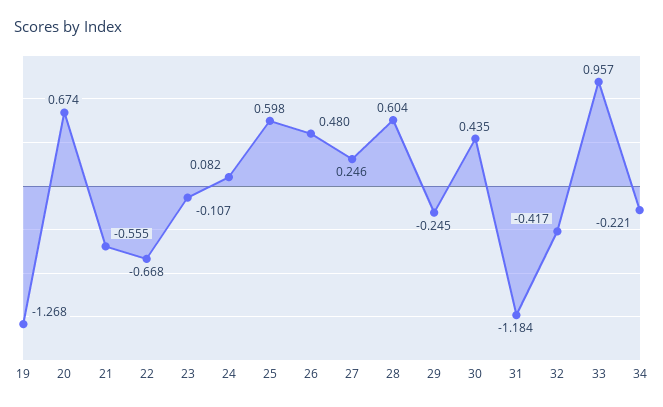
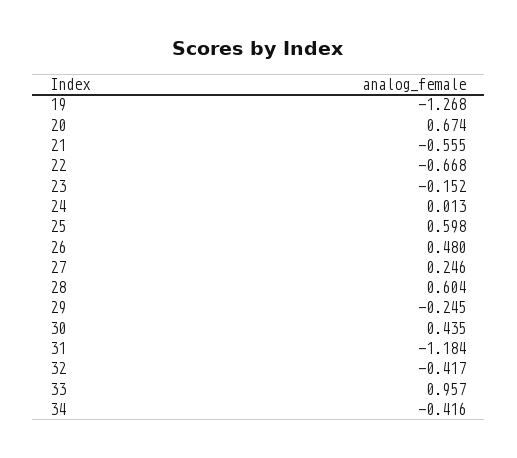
  {
    "19": -1.268,
    "20": 0.674,
    "21": -0.555,
    "22": -0.668,
-   "23": -0.107,
+   "23": -0.152,
-   "24": 0.082,
+   "24": 0.013,
    "25": 0.598,
    "26": 0.48,
    "27": 0.246,
    "28": 0.604,
    "29": -0.245,
    "30": 0.435,
    "31": -1.184,
    "32": -0.417,
    "33": 0.957,
-   "34": -0.221
+   "34": -0.416
  }

